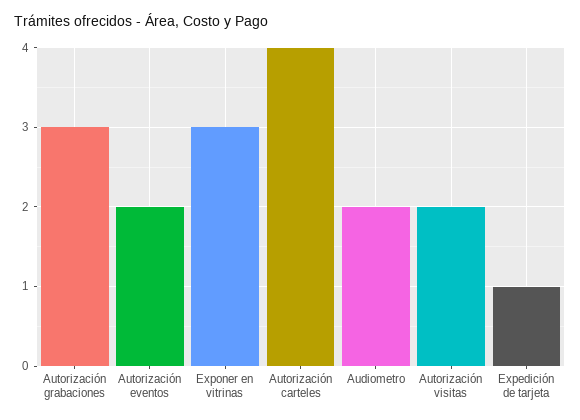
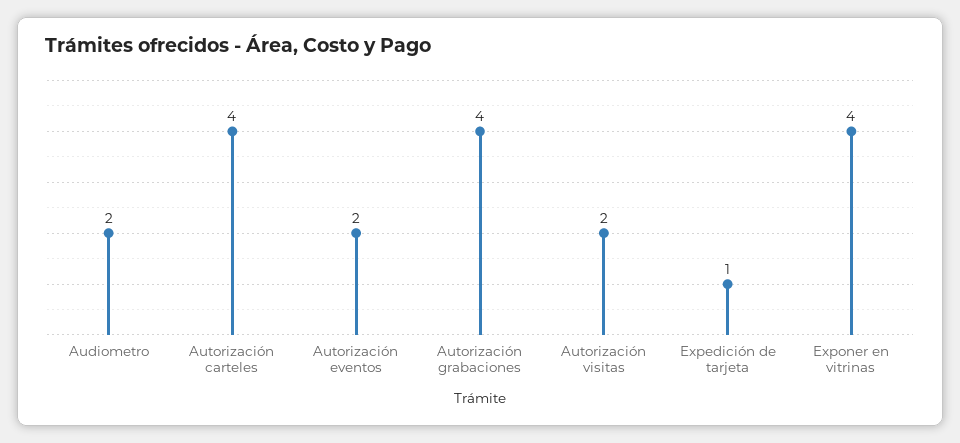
  {
-   "Autorización grabaciones": 3,
+   "Autorización grabaciones": 4,
    "Autorización eventos": 2,
-   "Exponer en vitrinas": 3,
+   "Exponer en vitrinas": 4,
    "Autorización carteles": 4,
    "Audiometro": 2,
    "Autorización visitas": 2,
    "Expedición de tarjeta": 1
  }

